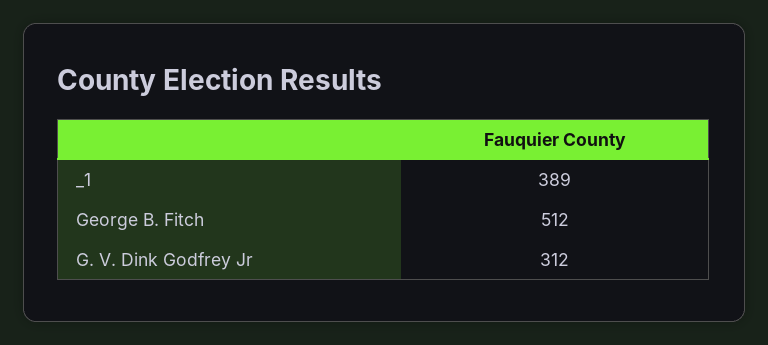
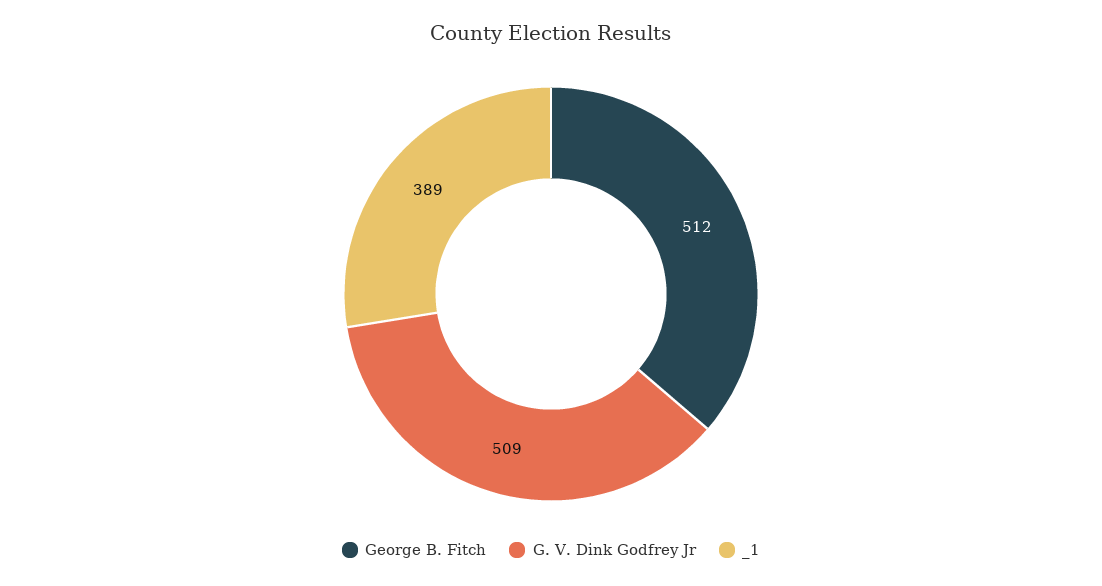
  {
    "_1": 389,
    "George B. Fitch": 512,
-   "G. V. Dink Godfrey Jr": 312
+   "G. V. Dink Godfrey Jr": 509
  }

